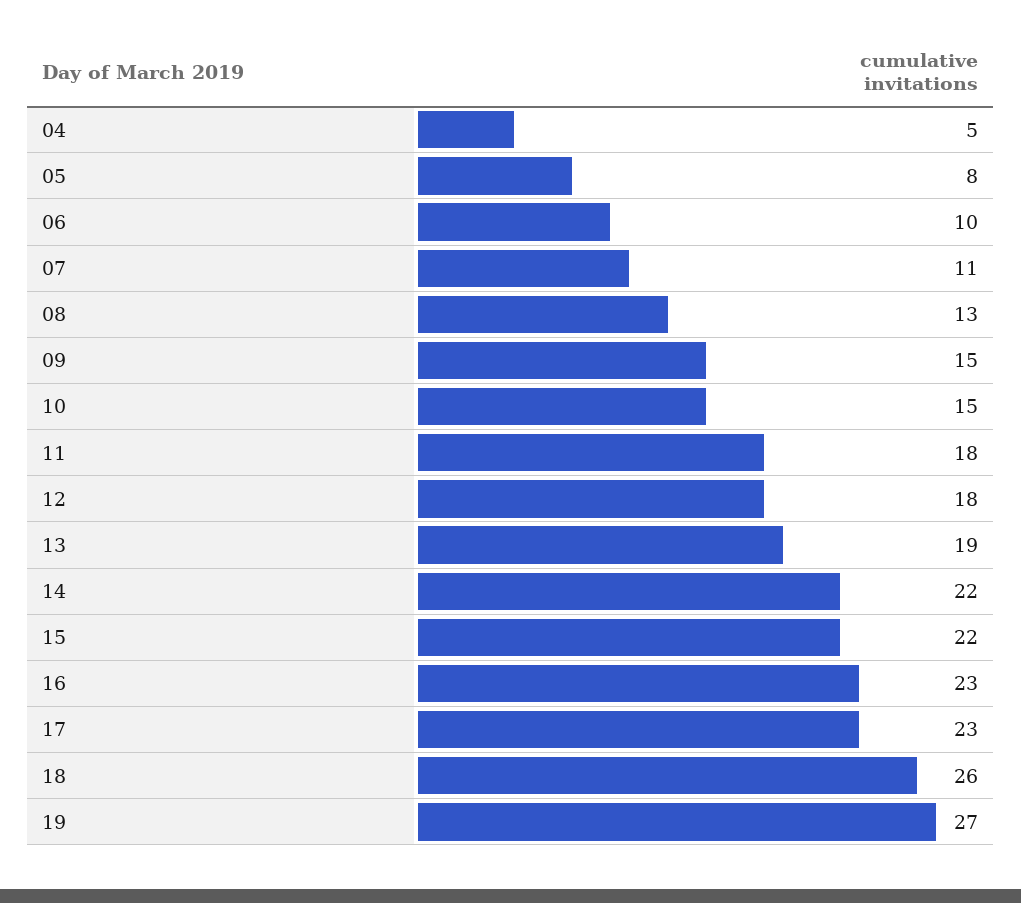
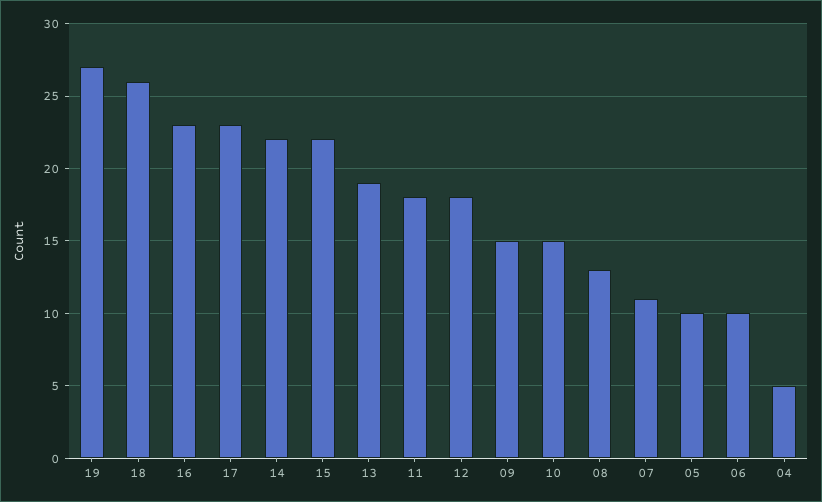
  {
    "04": 5,
-   "05": 8,
+   "05": 10,
    "06": 10,
    "07": 11,
    "08": 13,
    "09": 15,
    "10": 15,
    "11": 18,
    "12": 18,
    "13": 19,
    "14": 22,
    "15": 22,
    "16": 23,
    "17": 23,
    "18": 26,
    "19": 27
  }

